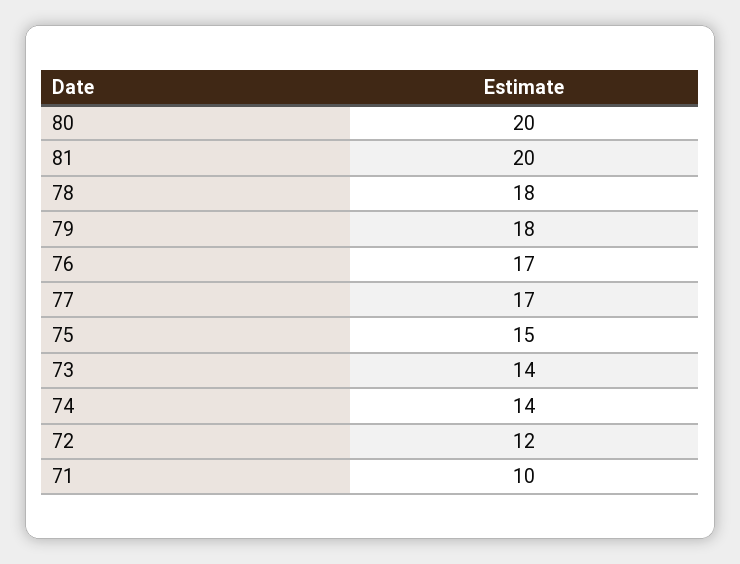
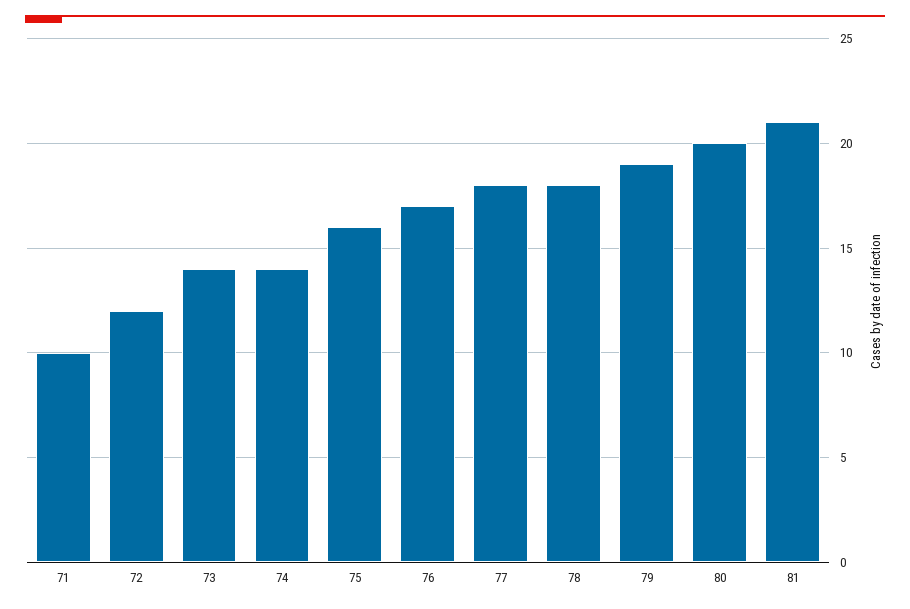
  {
    "80": 20,
-   "81": 20,
+   "81": 21,
    "78": 18,
-   "79": 18,
+   "79": 19,
    "76": 17,
-   "77": 17,
+   "77": 18,
-   "75": 15,
+   "75": 16,
    "73": 14,
    "74": 14,
    "72": 12,
    "71": 10
  }

